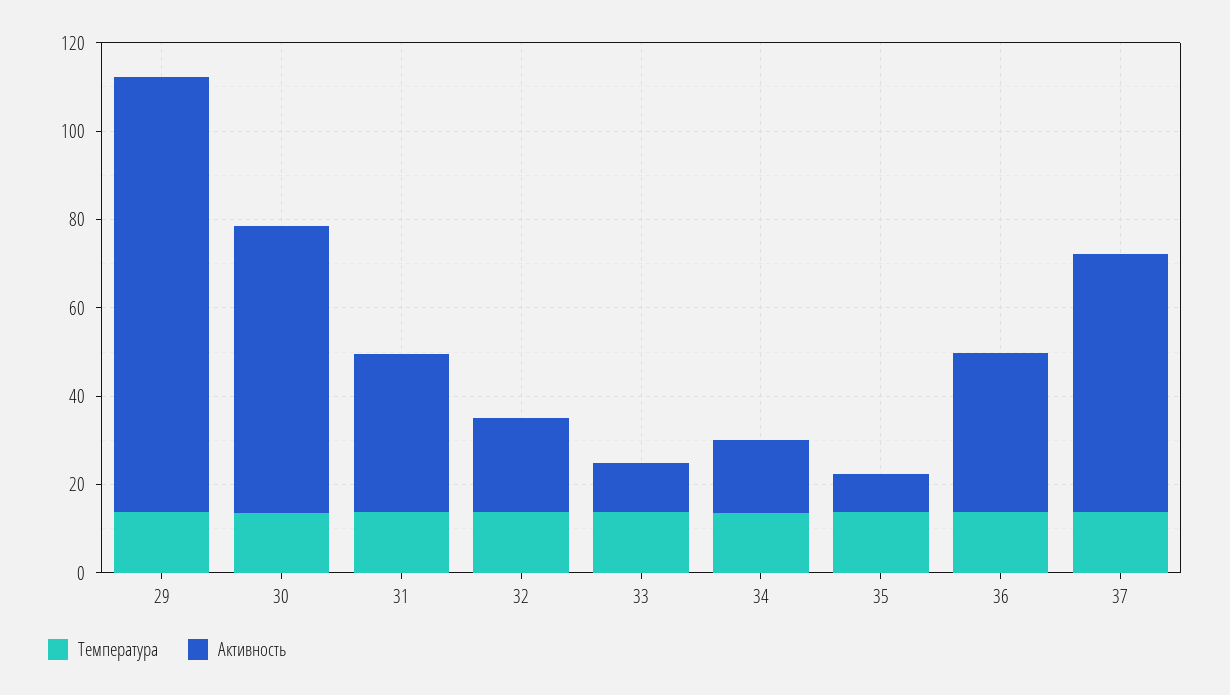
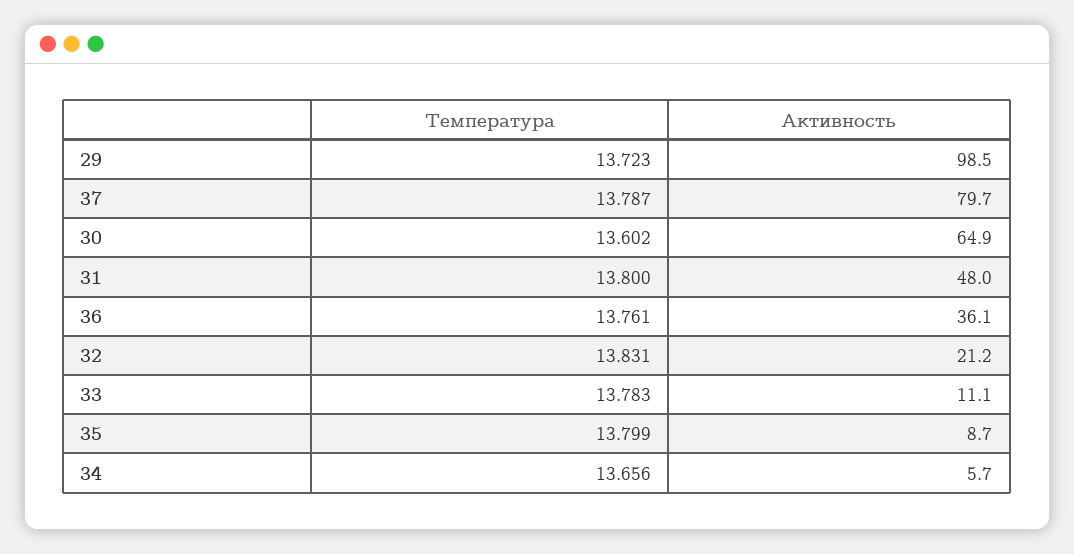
  {
    "Температура": {
      "29": 13.723,
      "30": 13.602,
      "31": 13.8,
      "32": 13.831,
      "33": 13.783,
      "34": 13.656,
      "35": 13.799,
      "36": 13.761,
      "37": 13.787
    },
    "Активность": {
      "29": 98.5,
      "30": 64.9,
-     "31": 35,
+     "31": 48,
      "32": 21.2,
      "33": 11.1,
-     "34": 15,
+     "34": 5.7,
      "35": 8.7,
      "36": 36.1,
-     "37": 60
+     "37": 79.7
    }
  }

